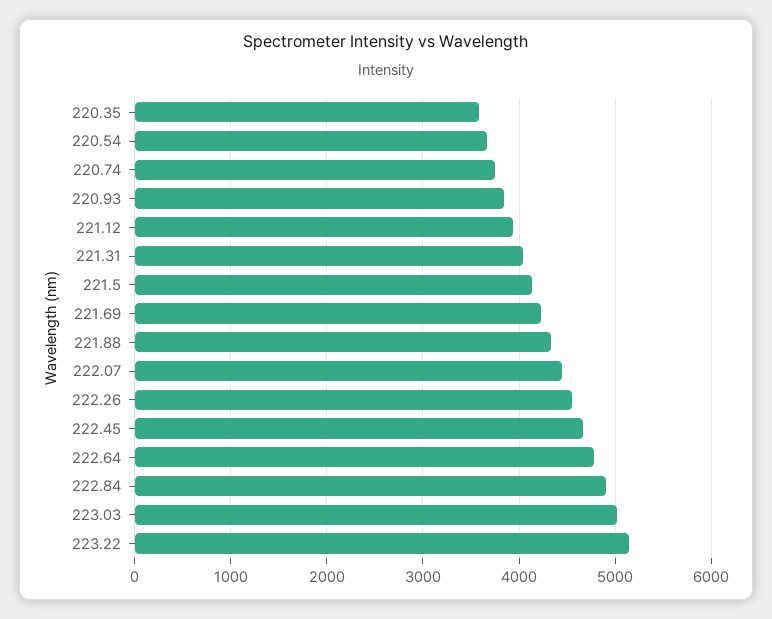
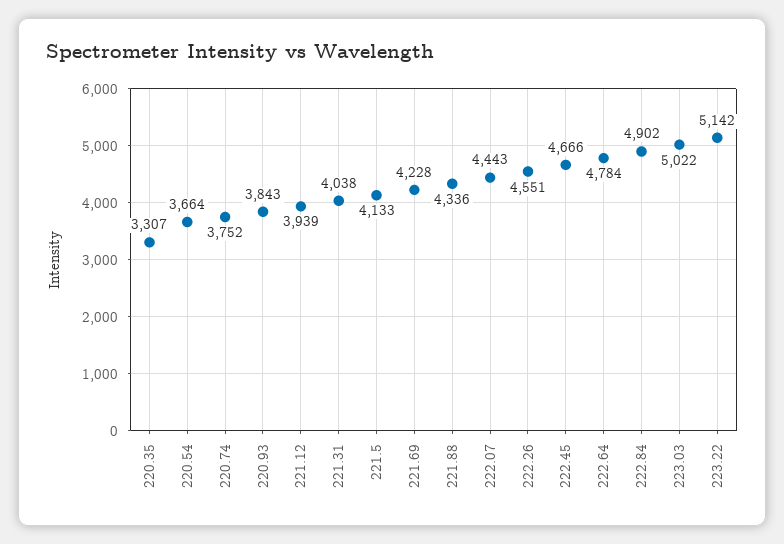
  {
-   "220.35": 3600,
+   "220.35": 3307,
    "220.54": 3664,
    "220.74": 3752,
    "220.93": 3843,
    "221.12": 3939,
    "221.31": 4038,
    "221.5": 4133,
    "221.69": 4228,
    "221.88": 4336,
    "222.07": 4443,
    "222.26": 4551,
    "222.45": 4666,
    "222.64": 4784,
    "222.84": 4902,
    "223.03": 5022,
    "223.22": 5142
  }

